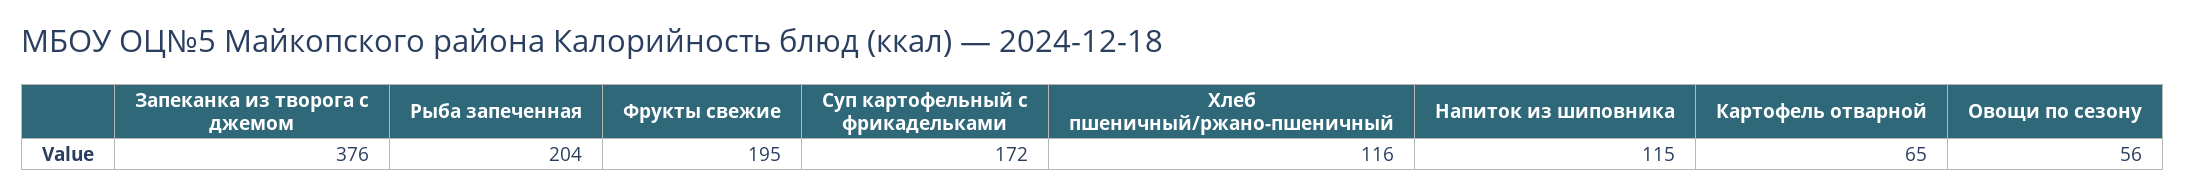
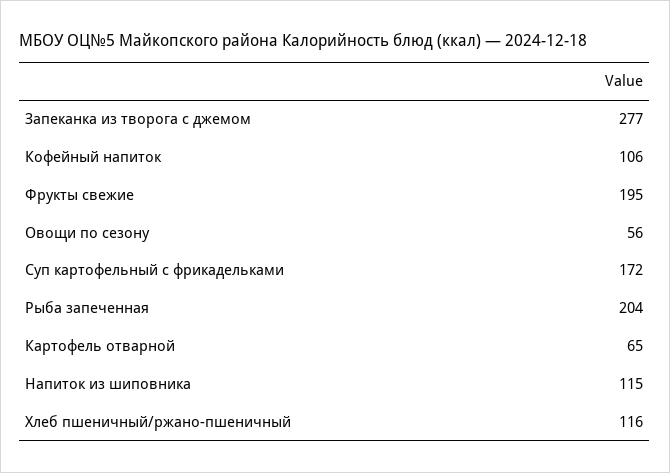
  {
-   "Запеканка из творога с джемом": 376,
+   "Запеканка из творога с джемом": 277,
    "Рыба запеченная": 204,
    "Фрукты свежие": 195,
    "Суп картофельный с фрикадельками": 172,
    "Хлеб пшеничный/ржано-пшеничный": 116,
    "Напиток из шиповника": 115,
    "Картофель отварной": 65,
-   "Овощи по сезону": 56
+   "Овощи по сезону": 56,
+   "Кофейный напиток": 106
  }

